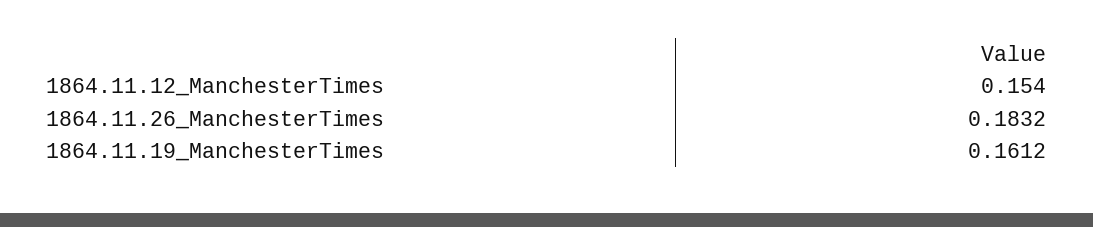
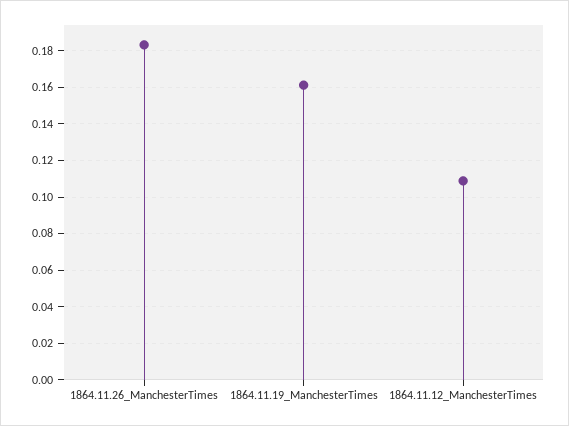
  {
-   "1864.11.12_ManchesterTimes": 0.154,
+   "1864.11.12_ManchesterTimes": 0.11,
    "1864.11.26_ManchesterTimes": 0.1832,
    "1864.11.19_ManchesterTimes": 0.1612
  }

